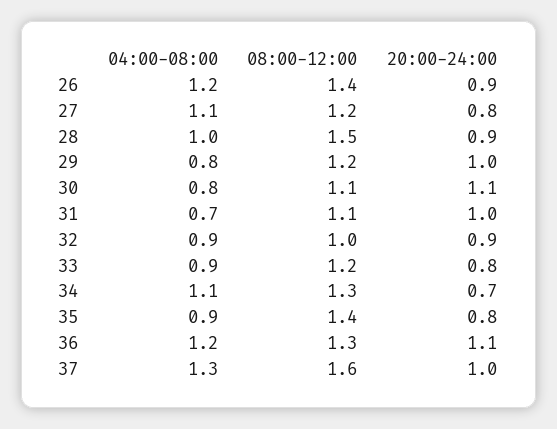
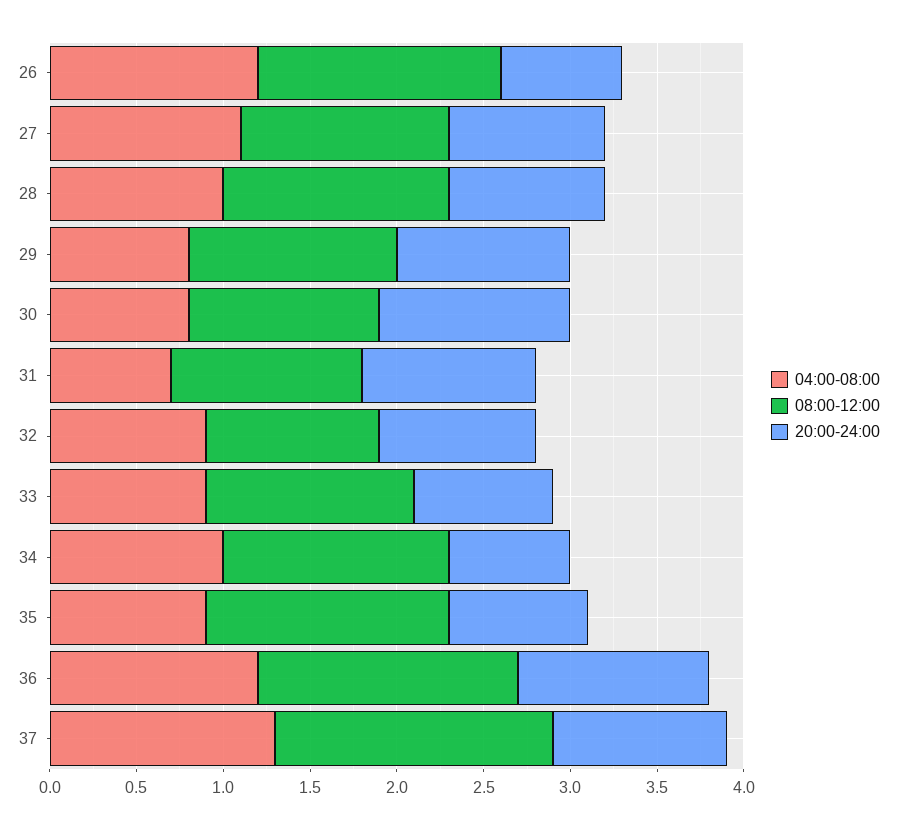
  {
    "04:00-08:00": {
      "26": 1.2,
      "27": 1.1,
      "28": 1,
      "29": 0.8,
      "30": 0.8,
      "31": 0.7,
      "32": 0.9,
      "33": 0.9,
-     "34": 1.1,
+     "34": 1,
      "35": 0.9,
      "36": 1.2,
      "37": 1.3
    },
    "08:00-12:00": {
      "26": 1.4,
      "27": 1.2,
-     "28": 1.5,
+     "28": 1.3,
      "29": 1.2,
      "30": 1.1,
      "31": 1.1,
      "32": 1,
      "33": 1.2,
      "34": 1.3,
      "35": 1.4,
-     "36": 1.3,
+     "36": 1.5,
      "37": 1.6
    },
    "20:00-24:00": {
-     "26": 0.9,
+     "26": 0.7,
-     "27": 0.8,
+     "27": 0.9,
      "28": 0.9,
      "29": 1,
      "30": 1.1,
      "31": 1,
      "32": 0.9,
      "33": 0.8,
      "34": 0.7,
      "35": 0.8,
      "36": 1.1,
      "37": 1
    }
  }

